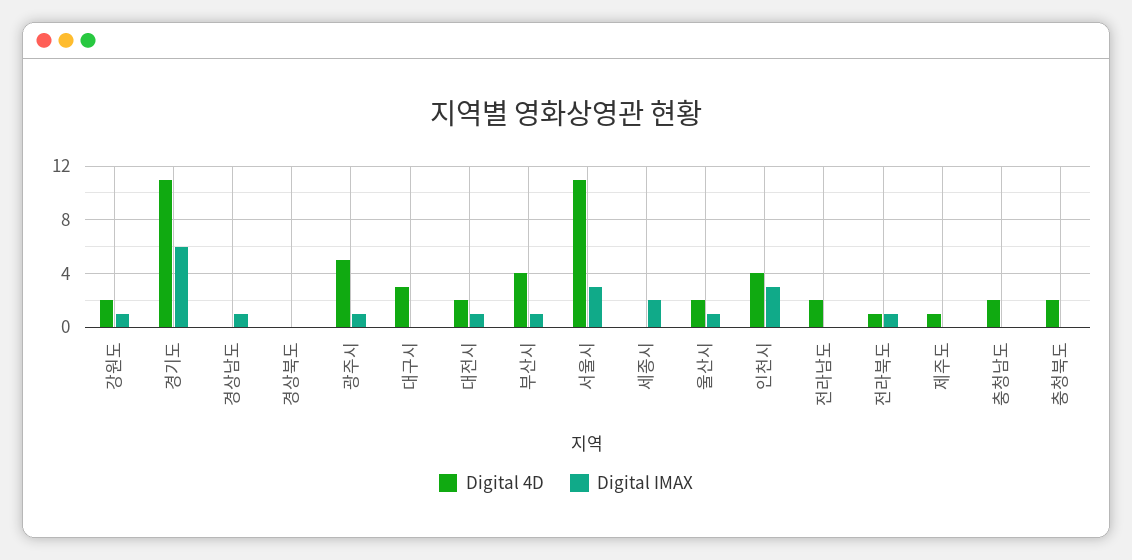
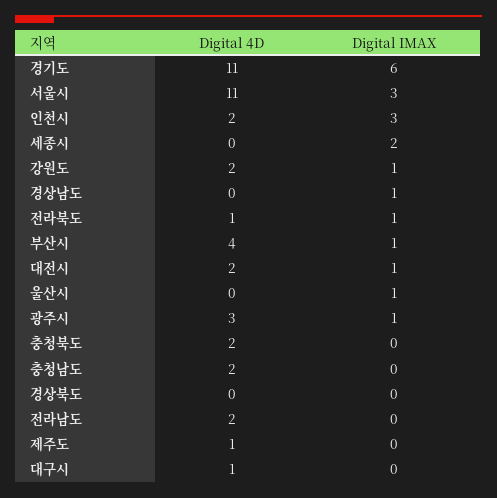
  {
    "Digital 4D": {
      "강원도": 2,
      "경기도": 11,
      "경상남도": 0,
      "경상북도": 0,
-     "광주시": 5,
+     "광주시": 3,
-     "대구시": 3,
+     "대구시": 1,
      "대전시": 2,
      "부산시": 4,
      "서울시": 11,
      "세종시": 0,
-     "울산시": 2,
+     "울산시": 0,
-     "인천시": 4,
+     "인천시": 2,
      "전라남도": 2,
      "전라북도": 1,
      "제주도": 1,
      "충청남도": 2,
      "충청북도": 2
    },
    "Digital IMAX": {
      "강원도": 1,
      "경기도": 6,
      "경상남도": 1,
      "경상북도": 0,
      "광주시": 1,
      "대구시": 0,
      "대전시": 1,
      "부산시": 1,
      "서울시": 3,
      "세종시": 2,
      "울산시": 1,
      "인천시": 3,
      "전라남도": 0,
      "전라북도": 1,
      "제주도": 0,
      "충청남도": 0,
      "충청북도": 0
    }
  }

